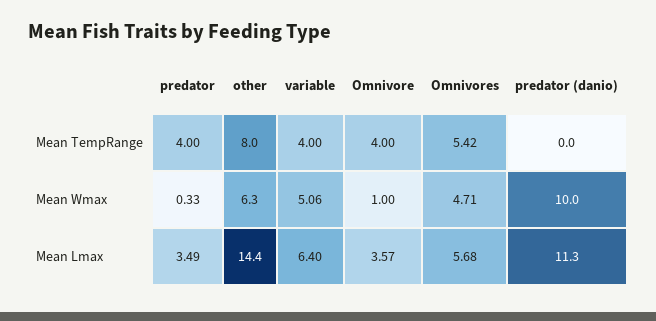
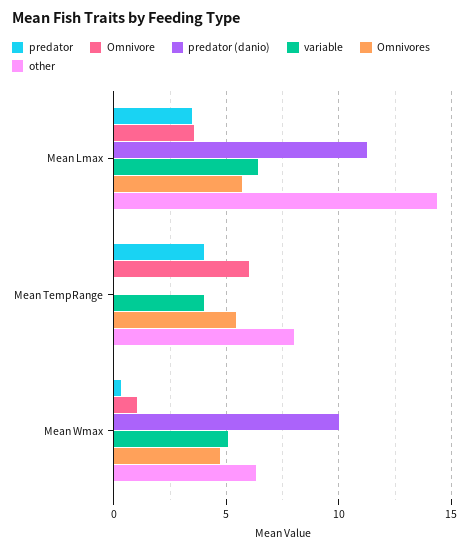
  {
    "predator": {
      "Mean TempRange": 4,
      "Mean Wmax": 0.33,
      "Mean Lmax": 3.49
    },
    "other": {
      "Mean TempRange": 8,
      "Mean Wmax": 6.3,
      "Mean Lmax": 14.4
    },
    "variable": {
      "Mean TempRange": 4,
      "Mean Wmax": 5.06,
      "Mean Lmax": 6.4
    },
    "Omnivore": {
-     "Mean TempRange": 4,
+     "Mean TempRange": 6,
      "Mean Wmax": 1,
      "Mean Lmax": 3.57
    },
    "Omnivores": {
      "Mean TempRange": 5.42,
      "Mean Wmax": 4.71,
      "Mean Lmax": 5.68
    },
    "predator (danio)": {
      "Mean TempRange": 0,
      "Mean Wmax": 10,
      "Mean Lmax": 11.3
    }
  }

